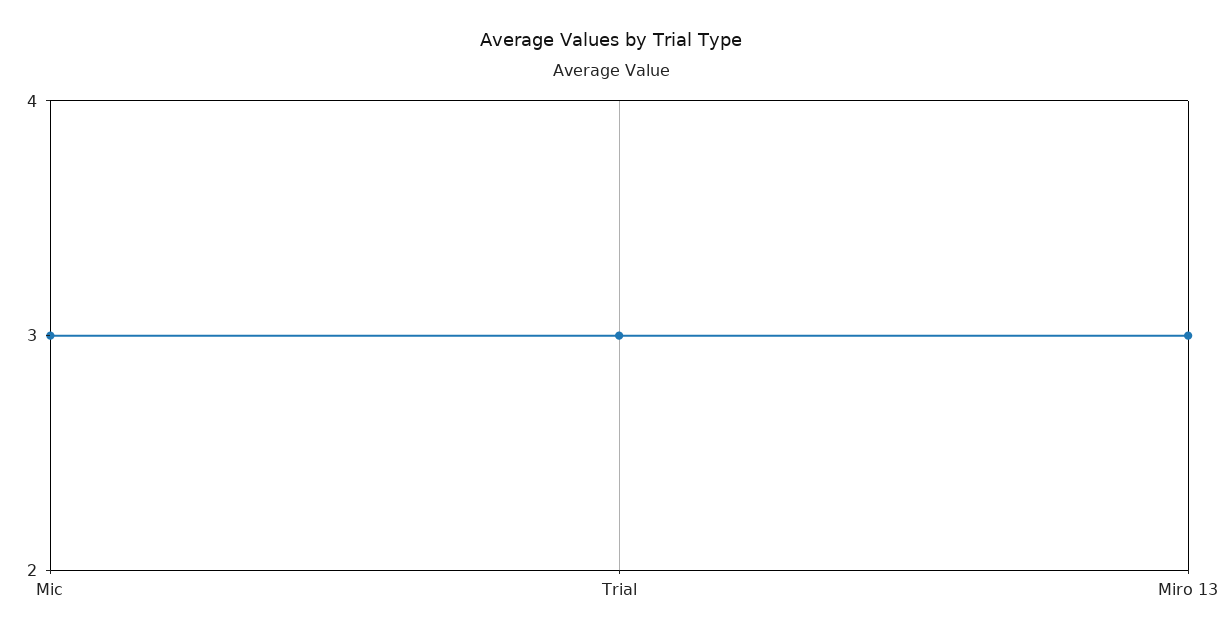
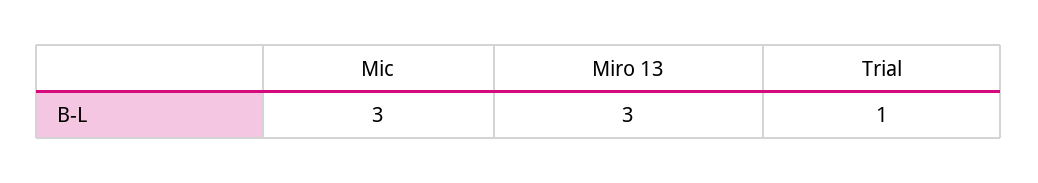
  {
    "Mic": 3,
-   "Trial": 3,
+   "Trial": 1,
    "Miro 13": 3
  }

